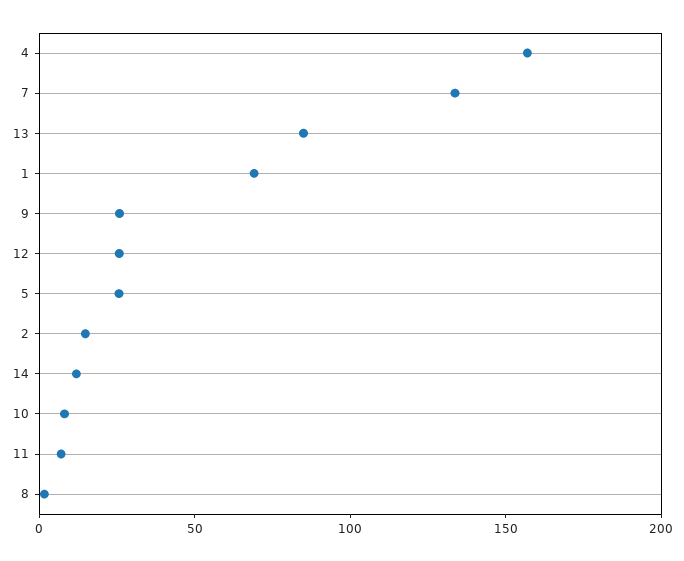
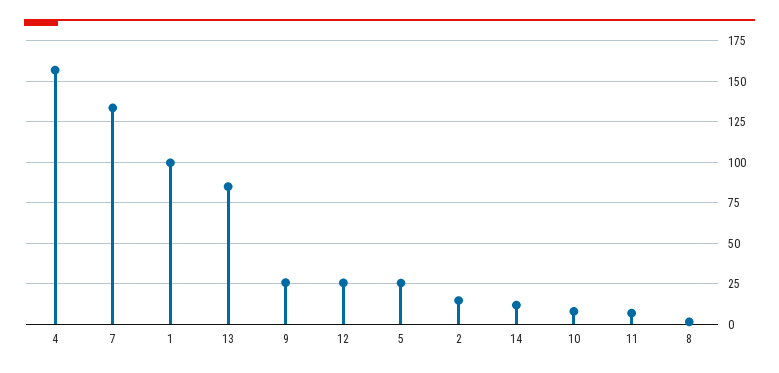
  {
    "4": 155,
    "7": 135,
    "13": 85,
-   "1": 70,
+   "1": 100,
    "9": 25,
    "12": 25,
    "5": 25,
    "2": 15,
    "14": 10,
    "10": 10,
    "11": 5,
    "8": 0
  }

